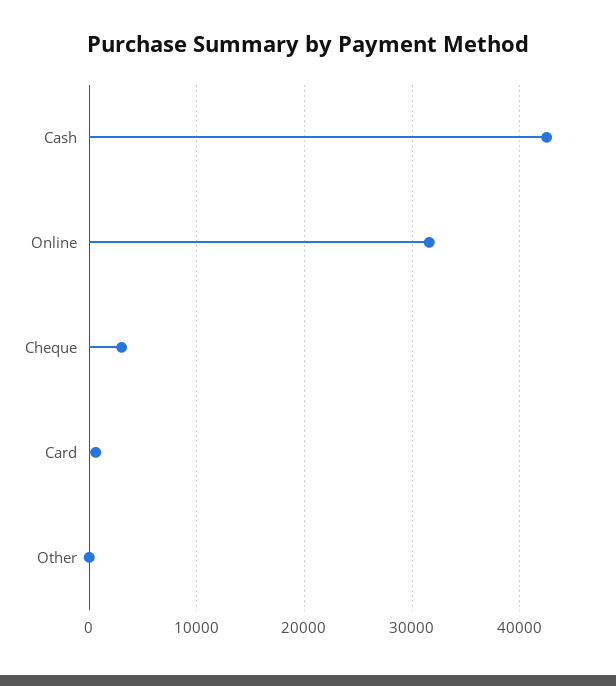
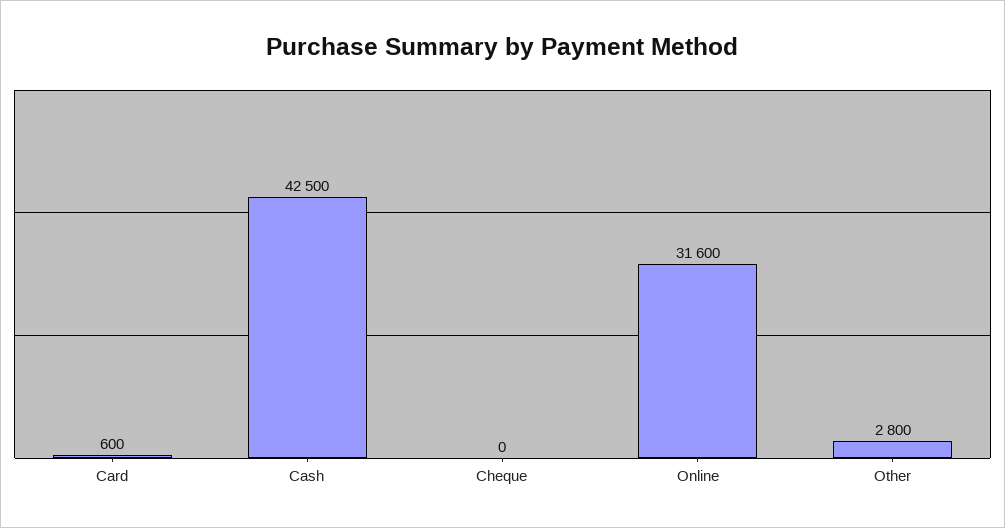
  {
    "Cash": 42500,
    "Online": 31600,
-   "Cheque": 3000,
+   "Cheque": 0,
    "Card": 600,
-   "Other": 0
+   "Other": 2800
  }

